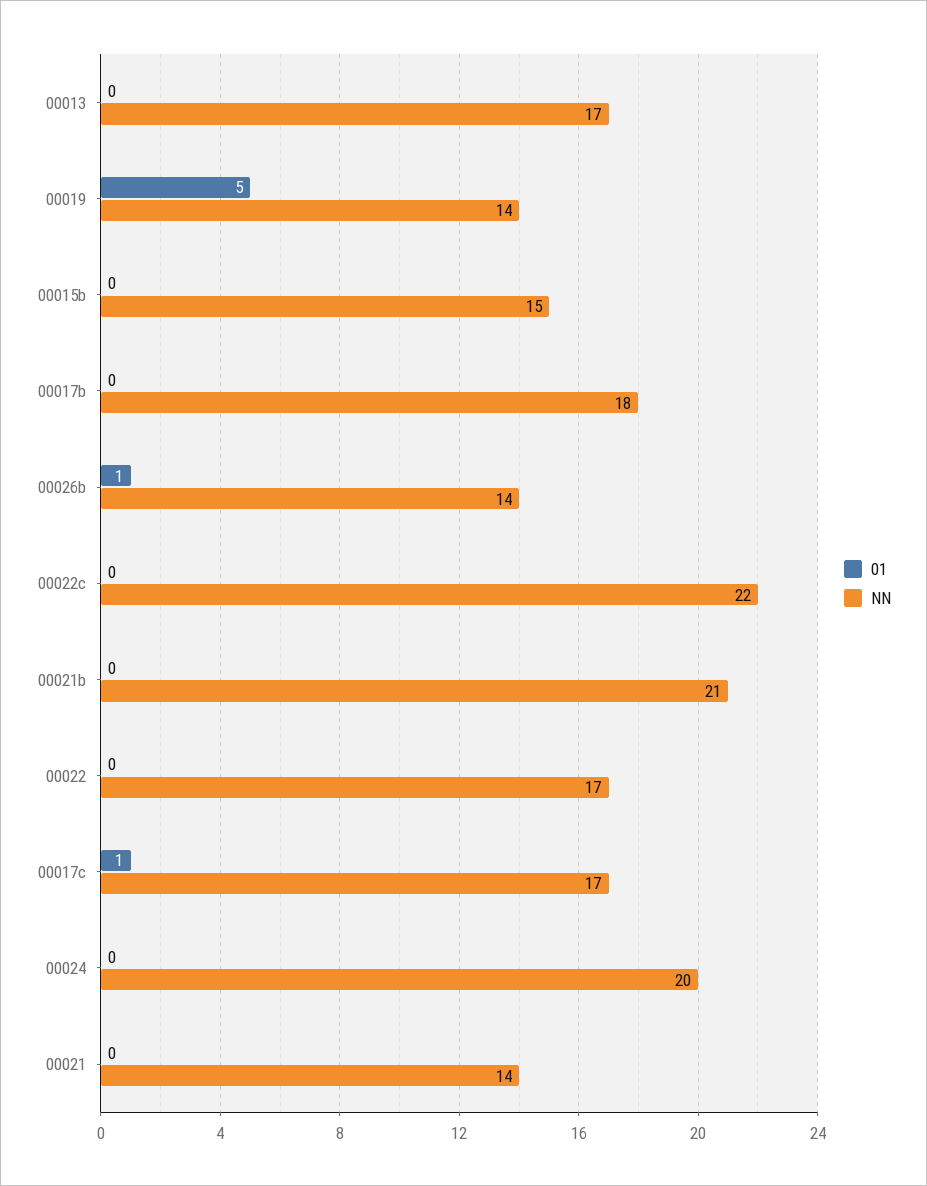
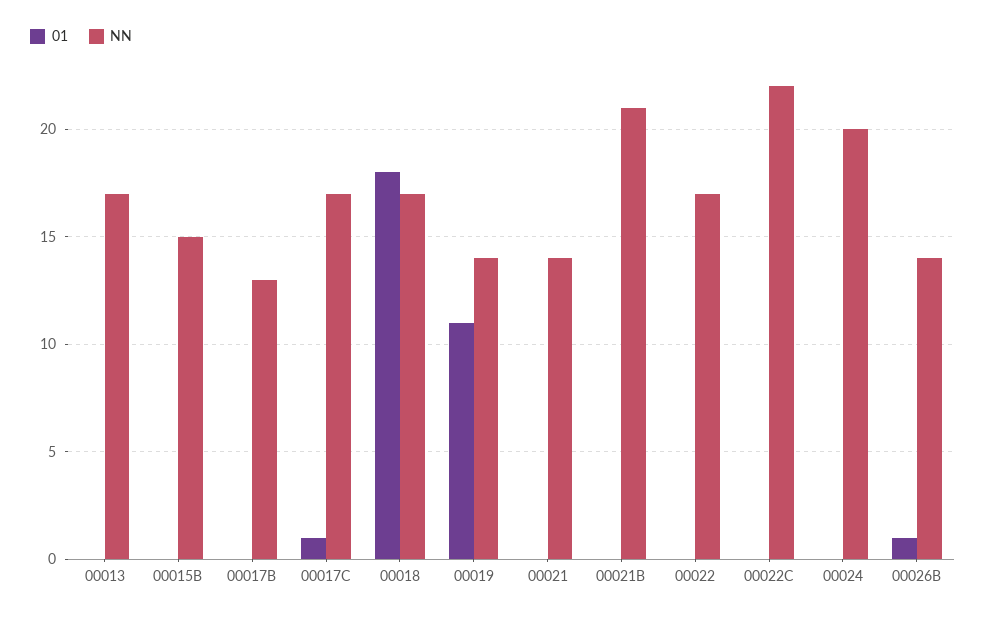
  {
    "01": {
      "00013": 0,
-     "00019": 5,
+     "00019": 11,
      "00015b": 0,
      "00017b": 0,
      "00026b": 1,
      "00022c": 0,
      "00021b": 0,
      "00022": 0,
      "00017c": 1,
      "00024": 0,
-     "00021": 0
+     "00021": 0,
+     "00018": 18
    },
    "NN": {
      "00013": 17,
      "00019": 14,
      "00015b": 15,
-     "00017b": 18,
+     "00017b": 13,
      "00026b": 14,
      "00022c": 22,
      "00021b": 21,
      "00022": 17,
      "00017c": 17,
      "00024": 20,
-     "00021": 14
+     "00021": 14,
+     "00018": 17
    }
  }

